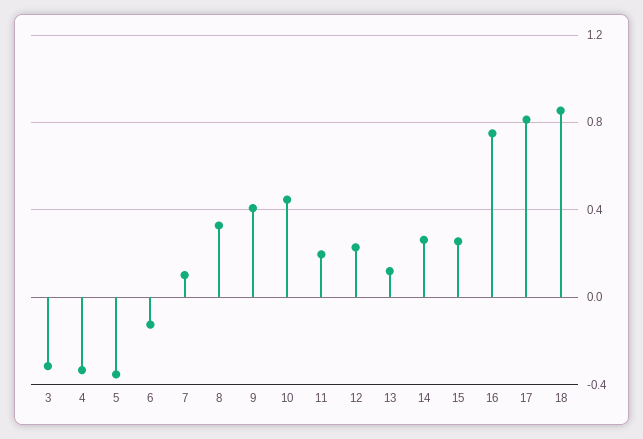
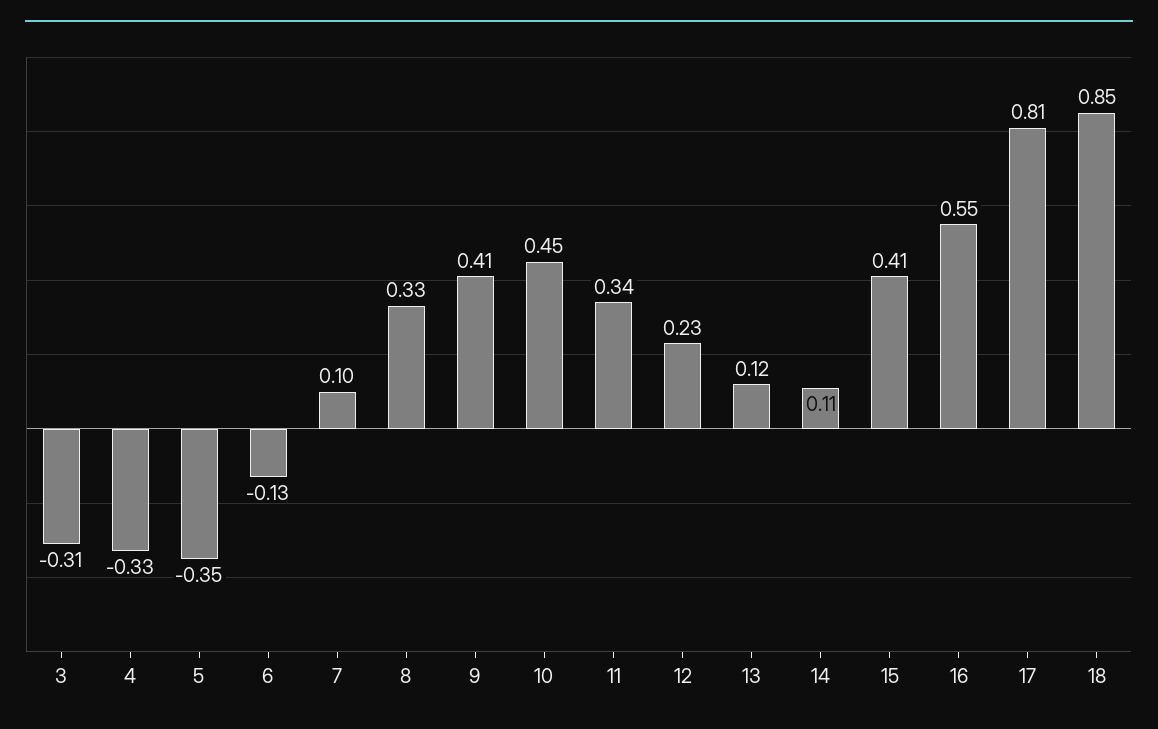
  {
    "3": -0.31,
    "4": -0.33,
    "5": -0.35,
    "6": -0.13,
    "7": 0.1,
    "8": 0.33,
    "9": 0.41,
    "10": 0.45,
-   "11": 0.2,
+   "11": 0.34,
    "12": 0.23,
    "13": 0.12,
-   "14": 0.25,
+   "14": 0.11,
-   "15": 0.25,
+   "15": 0.41,
-   "16": 0.75,
+   "16": 0.55,
    "17": 0.81,
    "18": 0.85
  }

